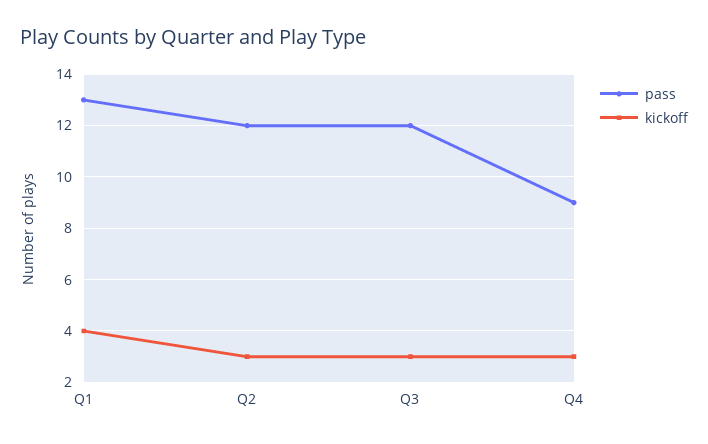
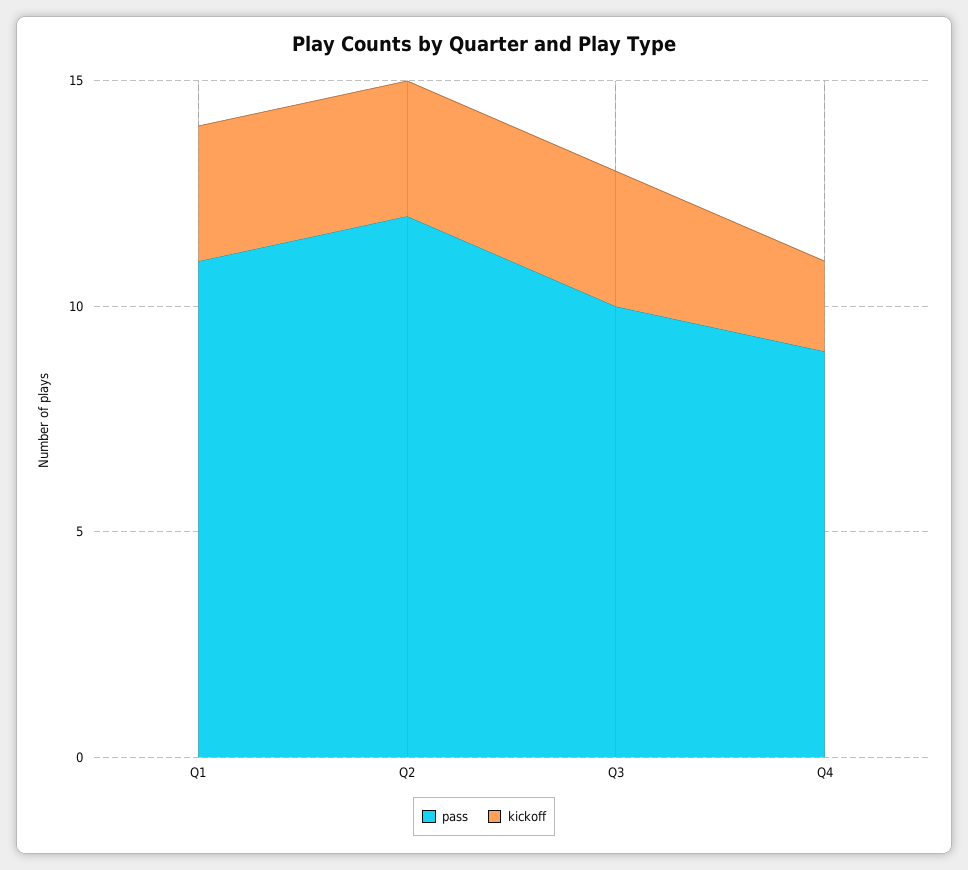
  {
    "pass": {
-     "Q1": 13,
+     "Q1": 11,
      "Q2": 12,
-     "Q3": 12,
+     "Q3": 10,
      "Q4": 9
    },
    "kickoff": {
-     "Q1": 4,
+     "Q1": 3,
      "Q2": 3,
      "Q3": 3,
-     "Q4": 3
+     "Q4": 2
    }
  }

